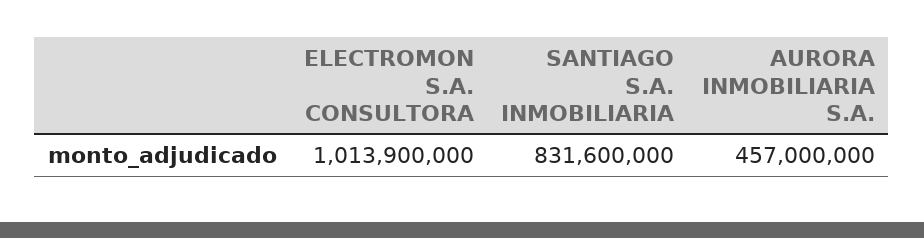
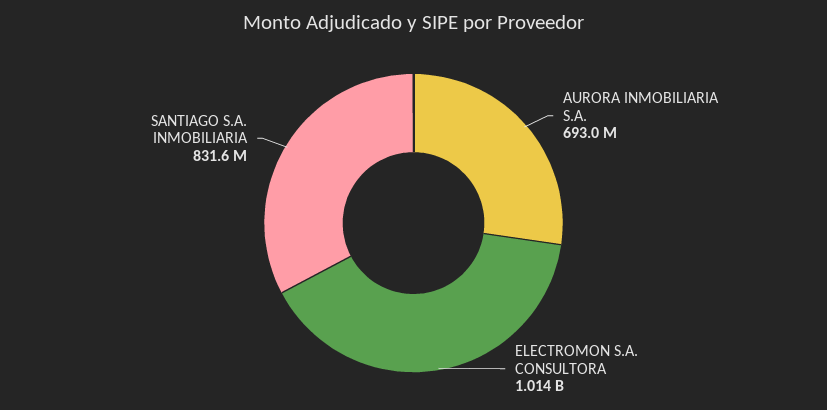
  {
    "ELECTROMON S.A. CONSULTORA": 1013900000,
    "SANTIAGO S.A. INMOBILIARIA": 831600000,
-   "AURORA INMOBILIARIA S.A.": 457000000
+   "AURORA INMOBILIARIA S.A.": 693000000
  }

